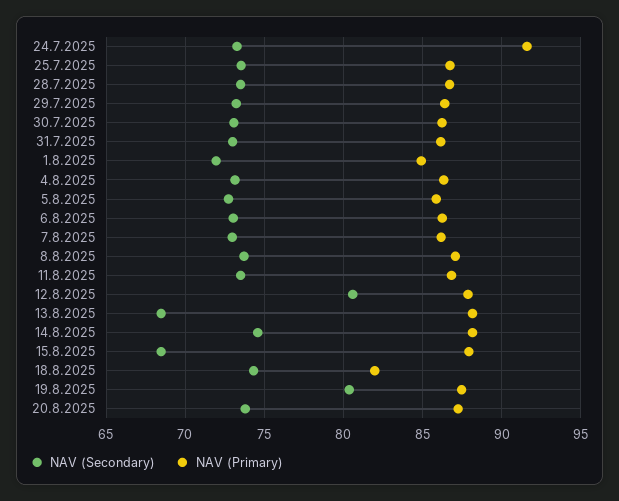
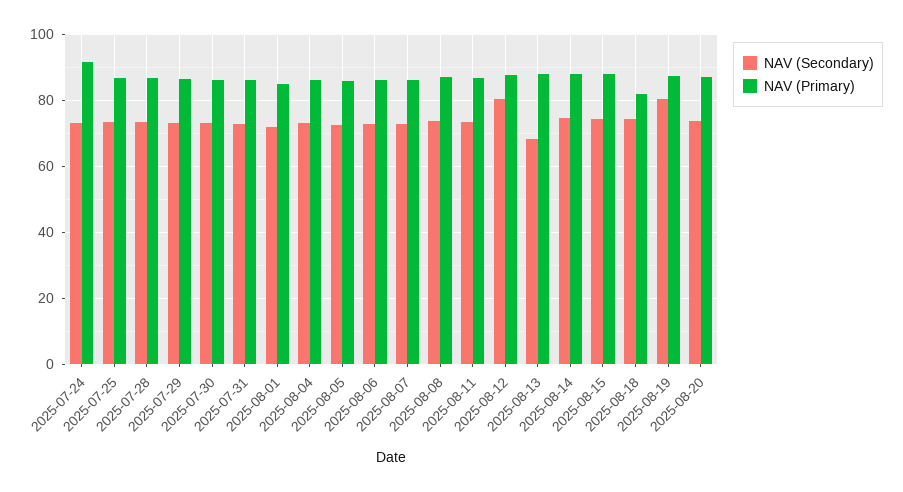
  {
    "NAV (Secondary)": {
      "24.7.2025": 73.5,
      "25.7.2025": 73.5,
      "28.7.2025": 73.5,
      "29.7.2025": 73,
      "30.7.2025": 73,
      "31.7.2025": 73,
      "1.8.2025": 72,
      "4.8.2025": 73,
      "5.8.2025": 72.5,
      "6.8.2025": 73,
      "7.8.2025": 73,
      "8.8.2025": 73.5,
      "11.8.2025": 73.5,
      "12.8.2025": 80.5,
      "13.8.2025": 68.5,
      "14.8.2025": 74.5,
-     "15.8.2025": 68.5,
+     "15.8.2025": 74,
      "18.8.2025": 74.5,
      "19.8.2025": 80.5,
      "20.8.2025": 74
    },
    "NAV (Primary)": {
      "24.7.2025": 91.5,
      "25.7.2025": 86.5,
      "28.7.2025": 86.5,
      "29.7.2025": 86.5,
      "30.7.2025": 86,
      "31.7.2025": 86,
      "1.8.2025": 85,
      "4.8.2025": 86.5,
      "5.8.2025": 86,
      "6.8.2025": 86,
      "7.8.2025": 86,
      "8.8.2025": 87,
      "11.8.2025": 87,
      "12.8.2025": 88,
      "13.8.2025": 88,
      "14.8.2025": 88,
      "15.8.2025": 88,
      "18.8.2025": 82,
      "19.8.2025": 87.5,
      "20.8.2025": 87.5
    }
  }

